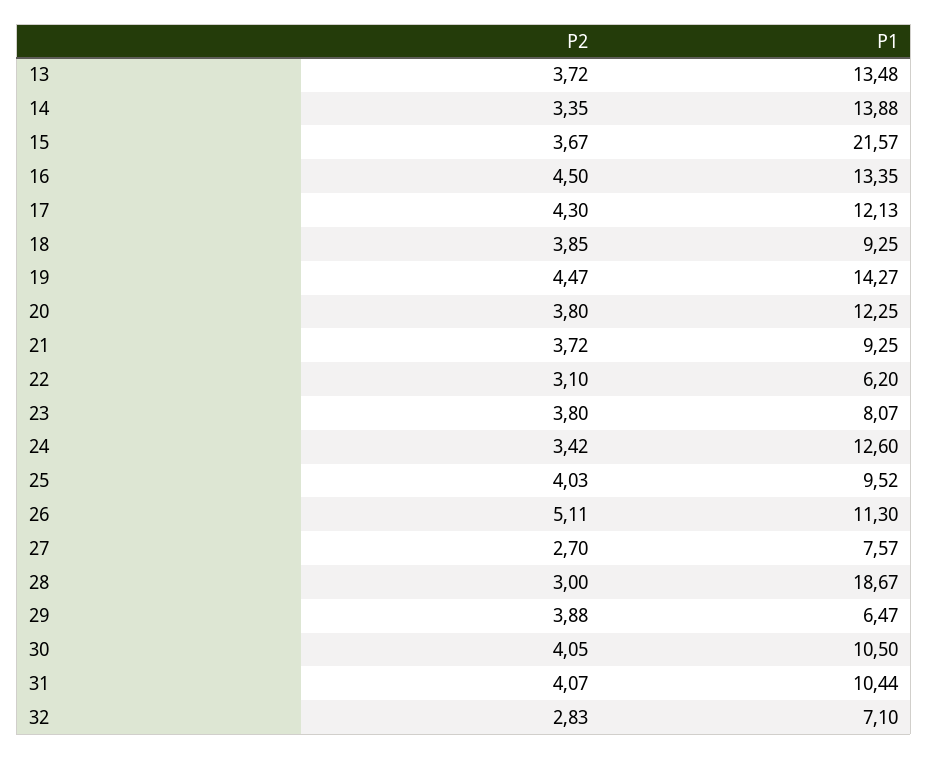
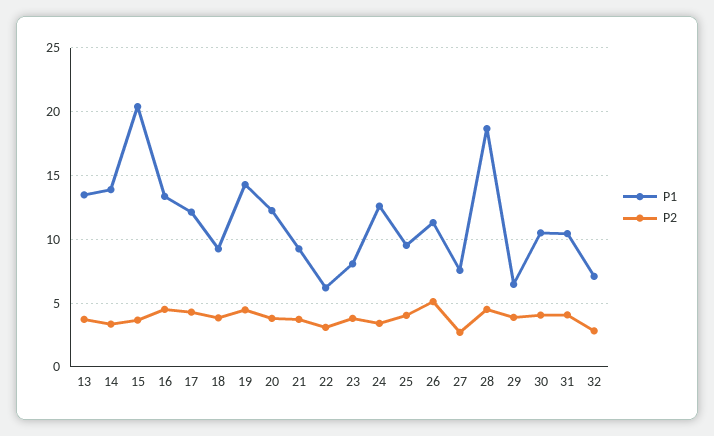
  {
    "P2": {
      "13": 3.72,
      "14": 3.35,
      "15": 3.67,
      "16": 4.5,
      "17": 4.3,
      "18": 3.85,
      "19": 4.47,
      "20": 3.8,
      "21": 3.72,
      "22": 3.1,
      "23": 3.8,
      "24": 3.42,
      "25": 4.03,
      "26": 5.11,
      "27": 2.7,
-     "28": 3,
+     "28": 4.5,
      "29": 3.88,
      "30": 4.05,
      "31": 4.07,
      "32": 2.83
    },
    "P1": {
      "13": 13.48,
      "14": 13.88,
-     "15": 21.57,
+     "15": 20.5,
      "16": 13.35,
      "17": 12.13,
      "18": 9.25,
      "19": 14.27,
      "20": 12.25,
      "21": 9.25,
      "22": 6.2,
      "23": 8.07,
      "24": 12.6,
      "25": 9.52,
      "26": 11.3,
      "27": 7.57,
      "28": 18.67,
      "29": 6.47,
      "30": 10.5,
      "31": 10.44,
      "32": 7.1
    }
  }

